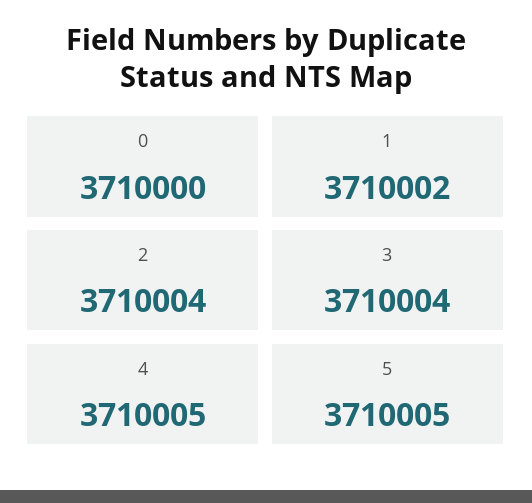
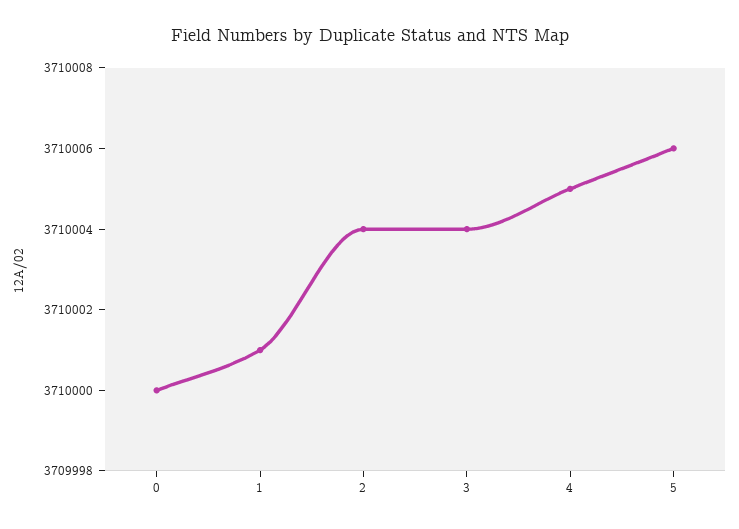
  {
    "0": 3710000,
-   "1": 3710002,
+   "1": 3710001,
    "2": 3710004,
    "3": 3710004,
    "4": 3710005,
-   "5": 3710005
+   "5": 3710006
  }

